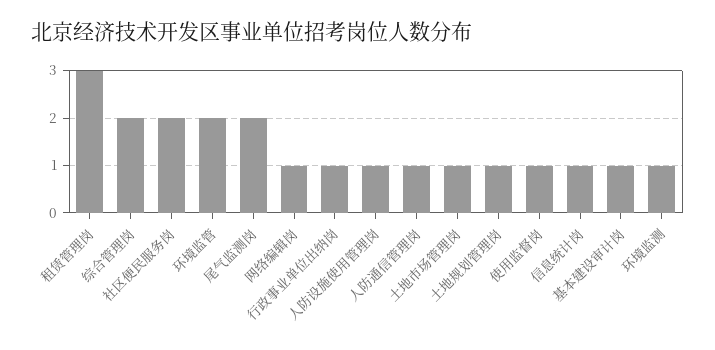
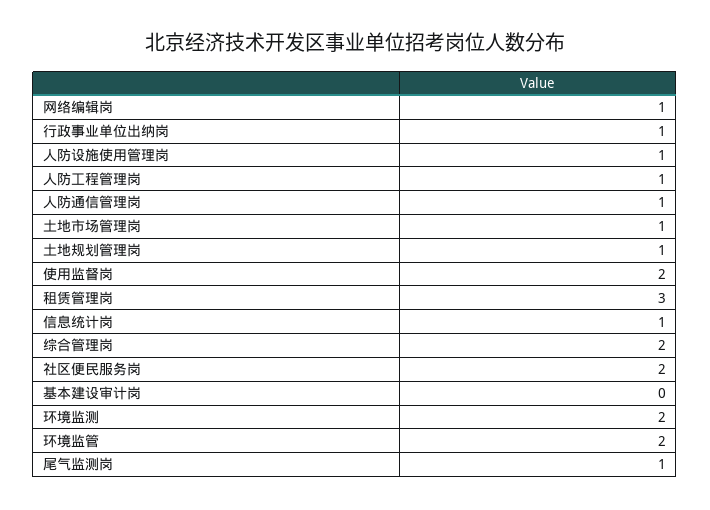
  {
    "租赁管理岗": 3,
    "综合管理岗": 2,
    "社区便民服务岗": 2,
    "环境监管": 2,
-   "尾气监测岗": 2,
+   "尾气监测岗": 1,
    "网络编辑岗": 1,
    "行政事业单位出纳岗": 1,
    "人防设施使用管理岗": 1,
    "人防通信管理岗": 1,
    "土地市场管理岗": 1,
    "土地规划管理岗": 1,
-   "使用监督岗": 1,
+   "使用监督岗": 2,
    "信息统计岗": 1,
-   "基本建设审计岗": 1,
+   "基本建设审计岗": 0,
-   "环境监测": 1
+   "环境监测": 2,
+   "人防工程管理岗": 1
  }

